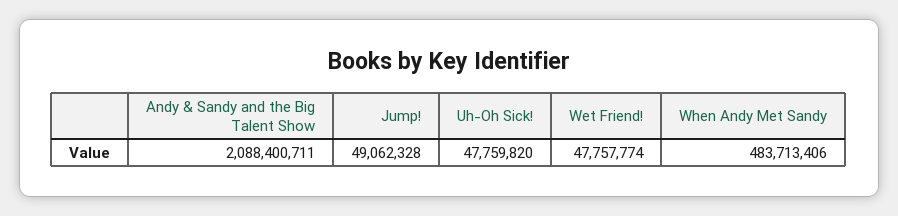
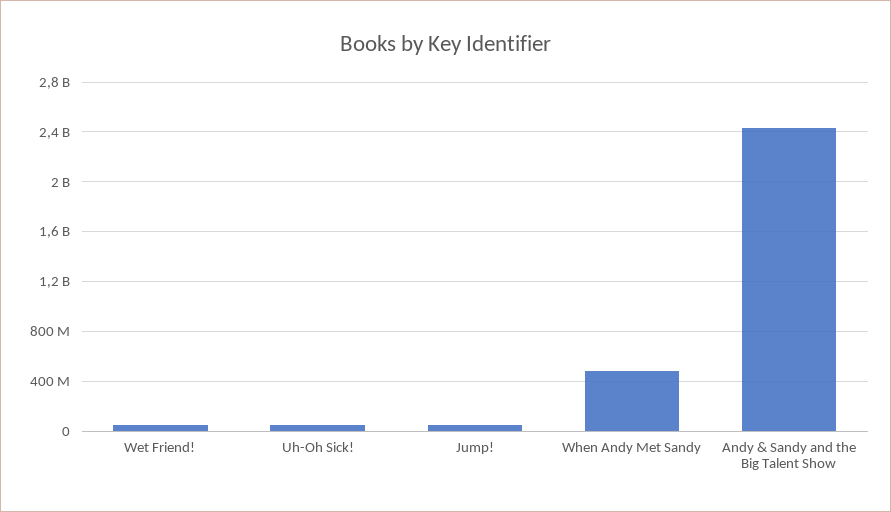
  {
-   "Andy & Sandy and the Big Talent Show": 2088400711,
+   "Andy & Sandy and the Big Talent Show": 2450000000,
    "Jump!": 49062328,
    "Uh-Oh Sick!": 47759820,
    "Wet Friend!": 47757774,
    "When Andy Met Sandy": 483713406
  }

